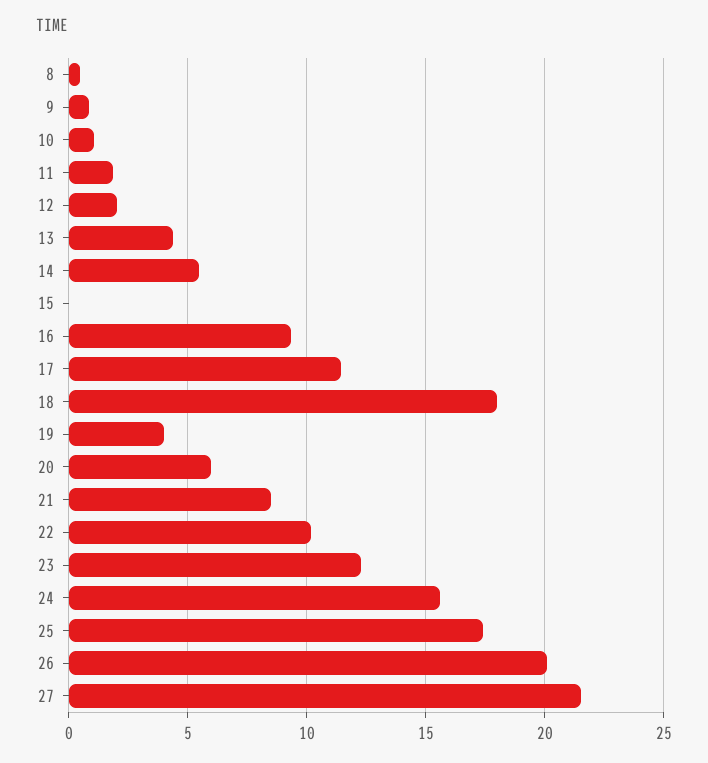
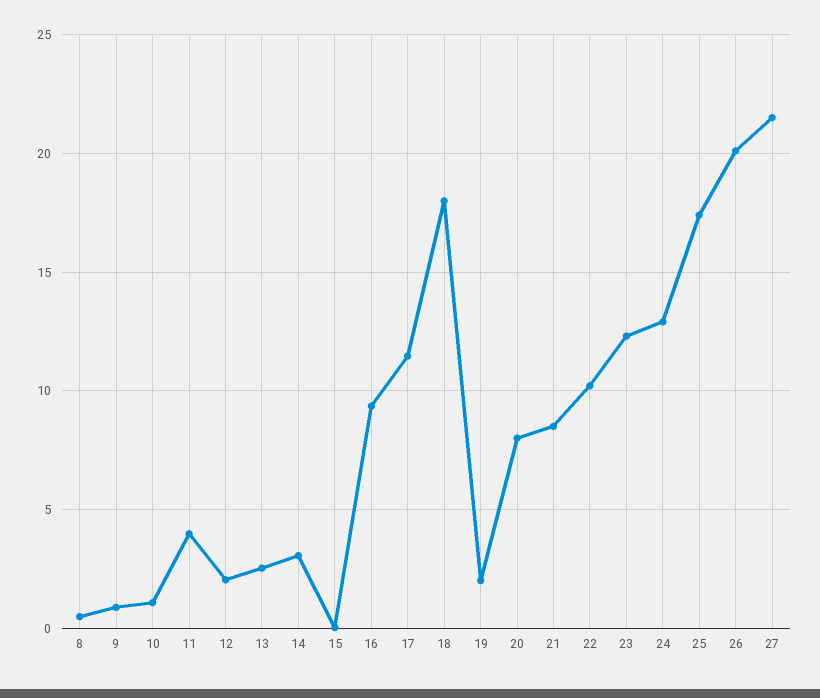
  {
    "8": 0.5,
    "9": 1,
    "10": 1,
-   "11": 2,
+   "11": 4,
    "12": 2,
-   "13": 4.5,
+   "13": 2.5,
-   "14": 5.5,
+   "14": 3,
    "15": 0,
    "16": 9.5,
    "17": 11.5,
    "18": 18,
-   "19": 4,
+   "19": 2,
-   "20": 6,
+   "20": 8,
    "21": 8.5,
    "22": 10,
    "23": 12.5,
-   "24": 15.5,
+   "24": 13,
    "25": 17.5,
    "26": 20,
    "27": 21.5
  }

